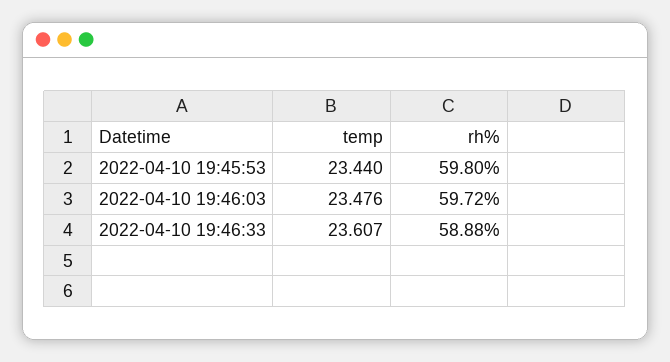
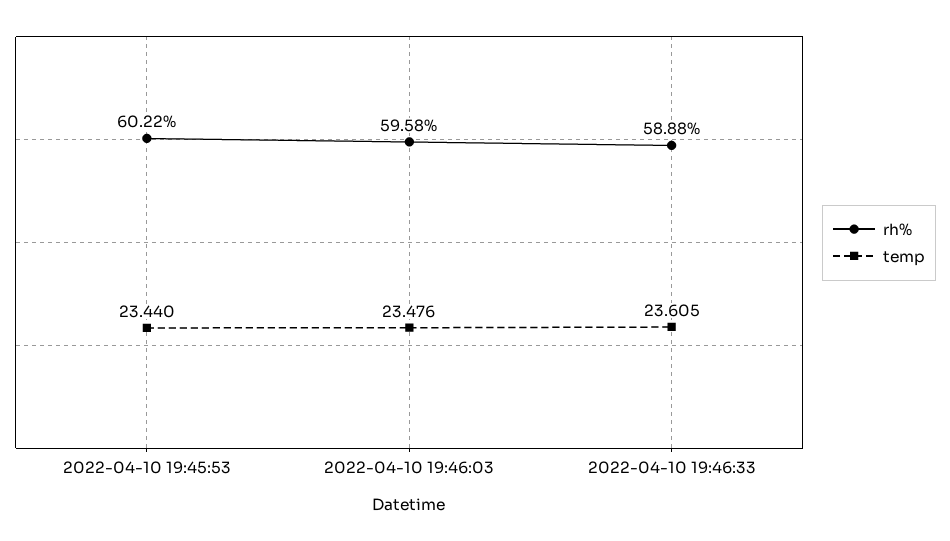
  {
    "temp": {
      "2022-04-10 19:45:53": 23.44,
      "2022-04-10 19:46:03": 23.476,
-     "2022-04-10 19:46:33": 23.607
+     "2022-04-10 19:46:33": 23.605
    },
    "rh%": {
-     "2022-04-10 19:45:53": 59.8,
+     "2022-04-10 19:45:53": 60.22,
-     "2022-04-10 19:46:03": 59.72,
+     "2022-04-10 19:46:03": 59.58,
      "2022-04-10 19:46:33": 58.88
    }
  }

